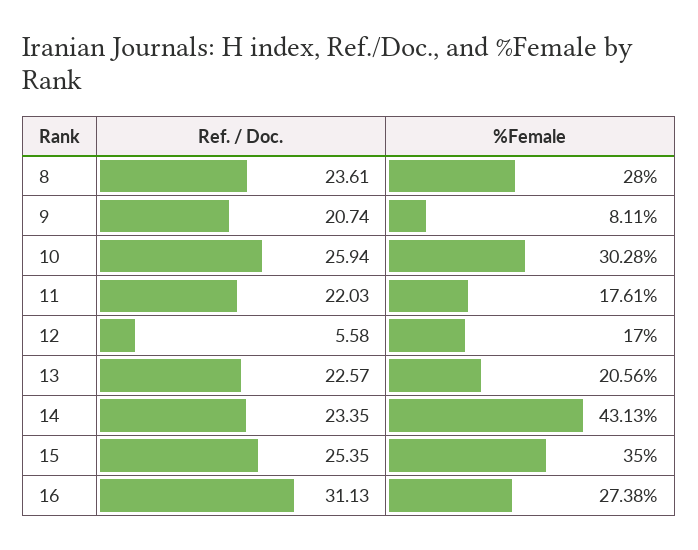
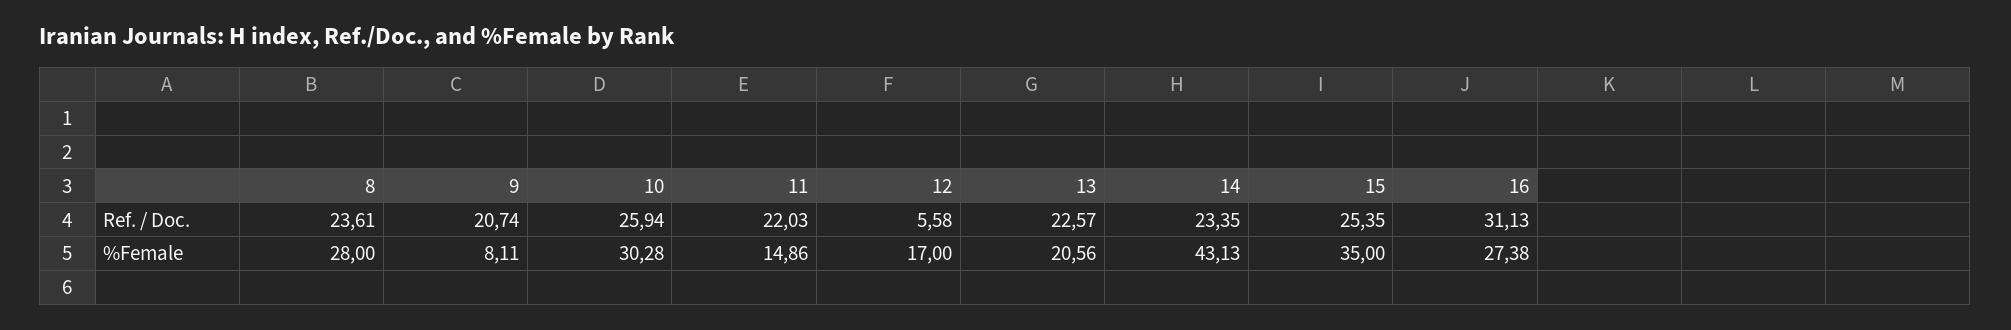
  {
    "Ref. / Doc.": {
      "8": 23.61,
      "9": 20.74,
      "10": 25.94,
      "11": 22.03,
      "12": 5.58,
      "13": 22.57,
      "14": 23.35,
      "15": 25.35,
      "16": 31.13
    },
    "%Female": {
      "8": 28,
      "9": 8.11,
      "10": 30.28,
-     "11": 17.61,
+     "11": 14.86,
      "12": 17,
      "13": 20.56,
      "14": 43.13,
      "15": 35,
      "16": 27.38
    }
  }

